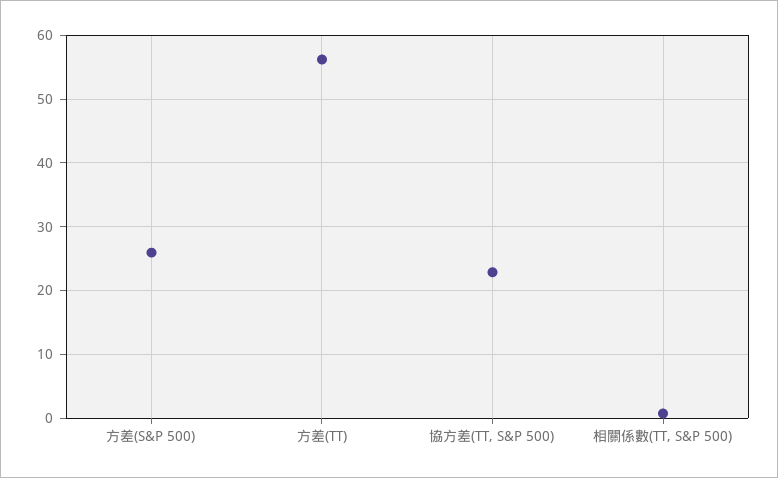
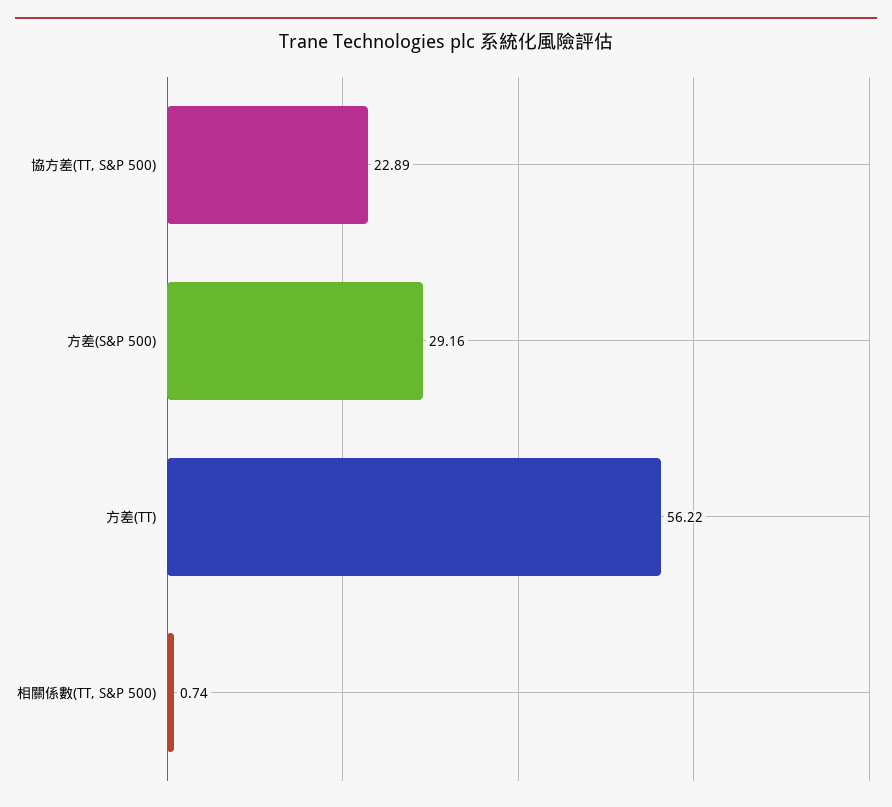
  {
-   "方差(S&P 500)": 26,
+   "方差(S&P 500)": 29.16,
    "方差(TT)": 56.22,
    "協方差(TT, S&P 500)": 22.89,
    "相關係數(TT, S&P 500)": 0.74
  }

